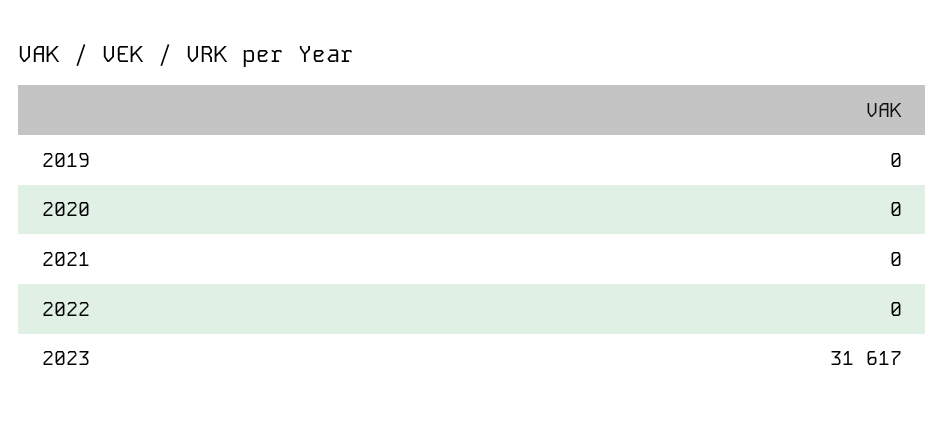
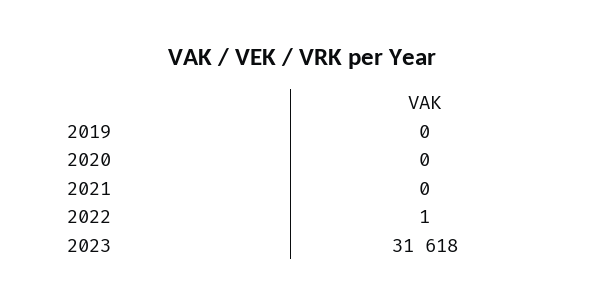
  {
    "2019": 0,
    "2020": 0,
    "2021": 0,
-   "2022": 0,
+   "2022": 1,
-   "2023": 31617
+   "2023": 31618
  }

